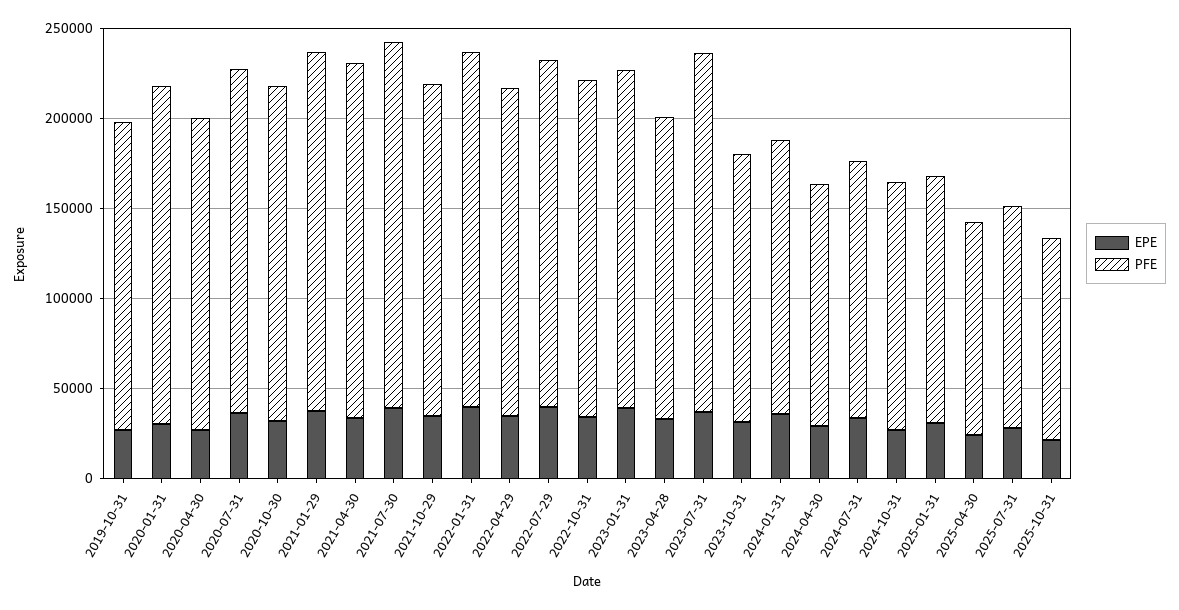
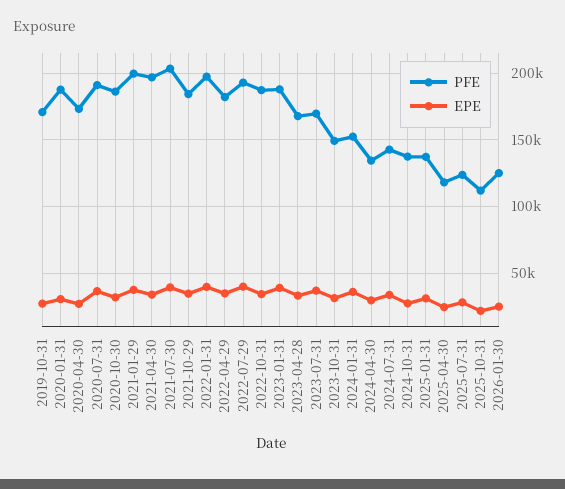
  {
    "EPE": {
      "2019-10-31": 25000,
      "2020-01-31": 30000,
      "2020-04-30": 25000,
      "2020-07-31": 35000,
      "2020-10-30": 30000,
      "2021-01-29": 35000,
      "2021-04-30": 35000,
      "2021-07-30": 40000,
      "2021-10-29": 35000,
      "2022-01-31": 40000,
      "2022-04-29": 35000,
      "2022-07-29": 40000,
      "2022-10-31": 35000,
      "2023-01-31": 40000,
      "2023-04-28": 35000,
      "2023-07-31": 35000,
      "2023-10-31": 30000,
      "2024-01-31": 35000,
      "2024-04-30": 30000,
      "2024-07-31": 35000,
      "2024-10-31": 25000,
      "2025-01-31": 30000,
      "2025-04-30": 25000,
      "2025-07-31": 30000,
-     "2025-10-31": 20000
+     "2025-10-31": 20000,
+     "2026-01-30": 25000
    },
    "PFE": {
      "2019-10-31": 170000,
      "2020-01-31": 190000,
      "2020-04-30": 175000,
      "2020-07-31": 190000,
      "2020-10-30": 185000,
      "2021-01-29": 200000,
      "2021-04-30": 195000,
      "2021-07-30": 205000,
      "2021-10-29": 185000,
      "2022-01-31": 200000,
      "2022-04-29": 180000,
      "2022-07-29": 195000,
      "2022-10-31": 185000,
      "2023-01-31": 190000,
      "2023-04-28": 170000,
-     "2023-07-31": 200000,
+     "2023-07-31": 170000,
      "2023-10-31": 150000,
      "2024-01-31": 150000,
      "2024-04-30": 135000,
      "2024-07-31": 145000,
      "2024-10-31": 135000,
      "2025-01-31": 135000,
      "2025-04-30": 120000,
      "2025-07-31": 125000,
-     "2025-10-31": 110000
+     "2025-10-31": 110000,
+     "2026-01-30": 125000
    }
  }

